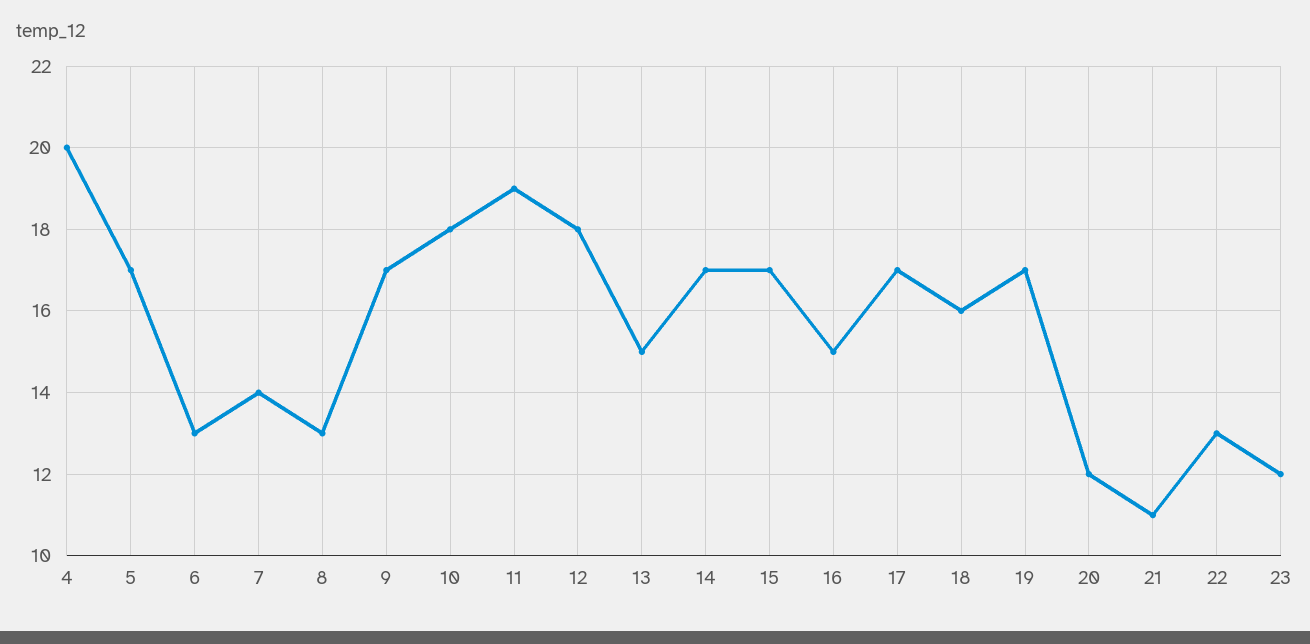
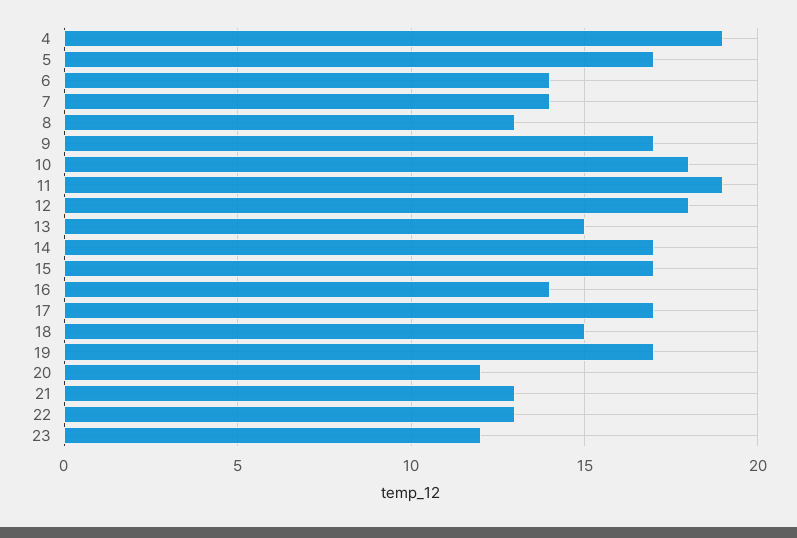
  {
-   "4": 20,
+   "4": 19,
    "5": 17,
-   "6": 13,
+   "6": 14,
    "7": 14,
    "8": 13,
    "9": 17,
    "10": 18,
    "11": 19,
    "12": 18,
    "13": 15,
    "14": 17,
    "15": 17,
-   "16": 15,
+   "16": 14,
    "17": 17,
-   "18": 16,
+   "18": 15,
    "19": 17,
    "20": 12,
-   "21": 11,
+   "21": 13,
    "22": 13,
    "23": 12
  }

